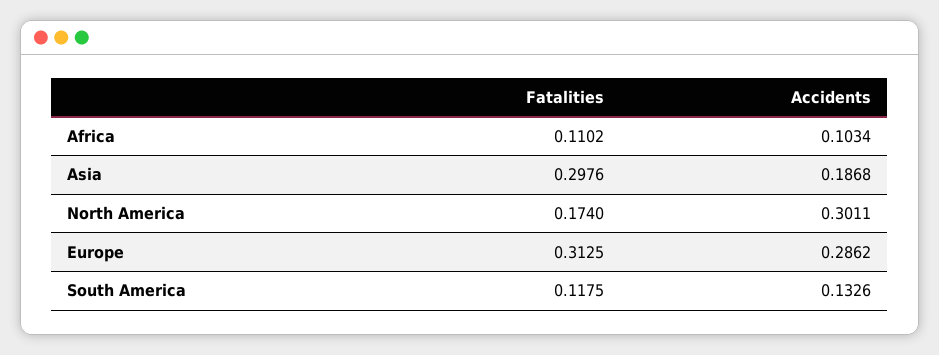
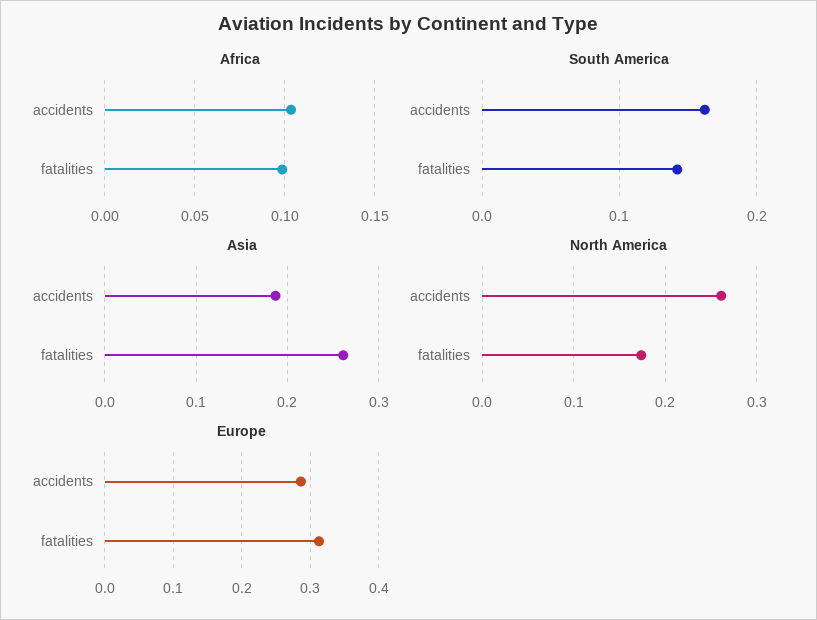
  {
    "Africa": {
-     "Fatalities": 0.1102,
+     "Fatalities": 0.1,
      "Accidents": 0.1034
    },
    "Asia": {
-     "Fatalities": 0.2976,
+     "Fatalities": 0.26,
      "Accidents": 0.1868
    },
    "North America": {
      "Fatalities": 0.174,
-     "Accidents": 0.3011
+     "Accidents": 0.26
    },
    "Europe": {
      "Fatalities": 0.3125,
      "Accidents": 0.2862
    },
    "South America": {
-     "Fatalities": 0.1175,
+     "Fatalities": 0.14,
-     "Accidents": 0.1326
+     "Accidents": 0.16
    }
  }

